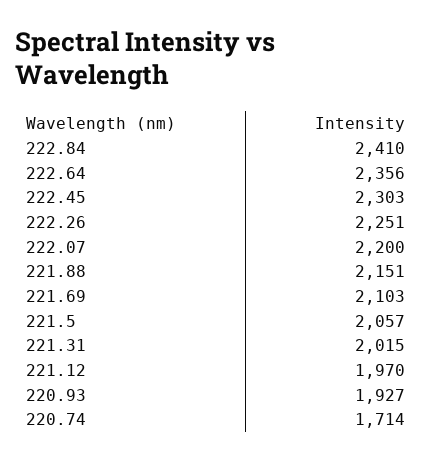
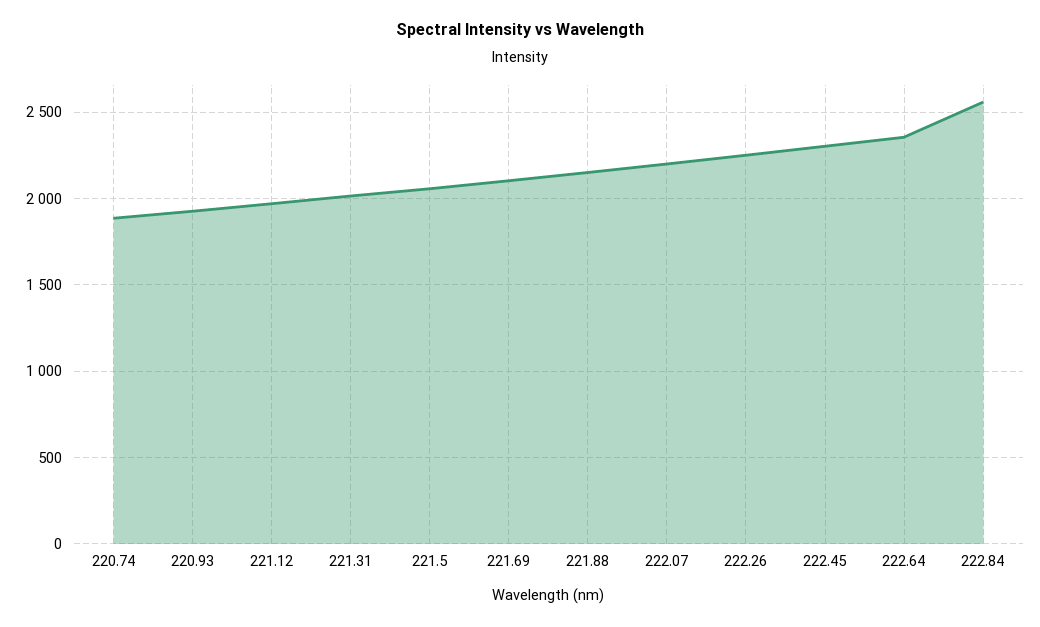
  {
-   "222.84": 2410,
+   "222.84": 2550,
    "222.64": 2356,
    "222.45": 2303,
    "222.26": 2251,
    "222.07": 2200,
    "221.88": 2151,
    "221.69": 2103,
    "221.5": 2057,
    "221.31": 2015,
    "221.12": 1970,
    "220.93": 1927,
-   "220.74": 1714
+   "220.74": 1900
  }

